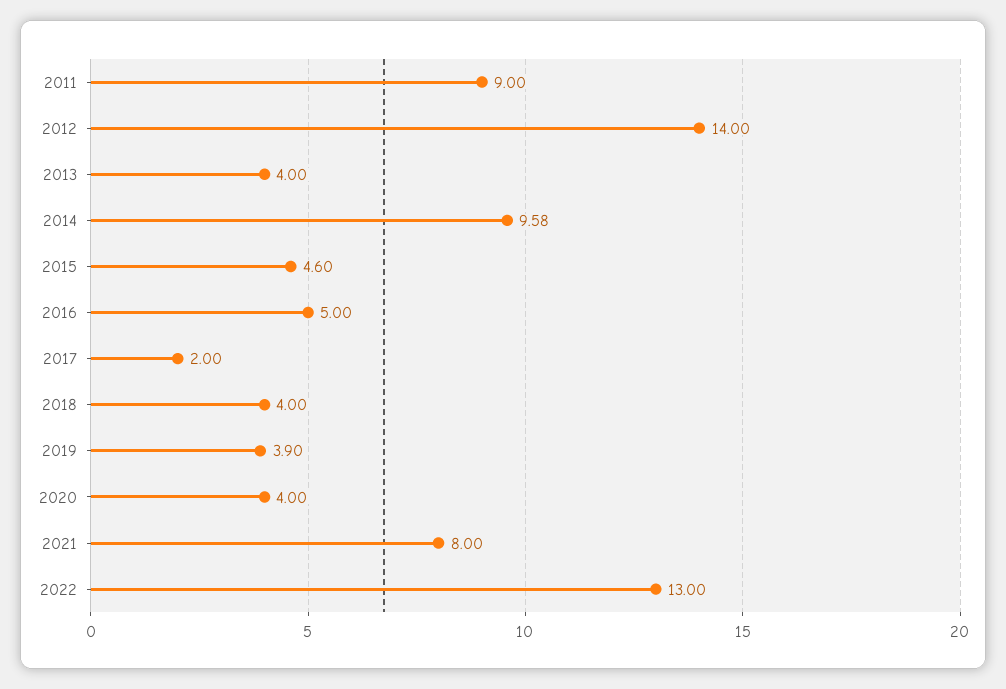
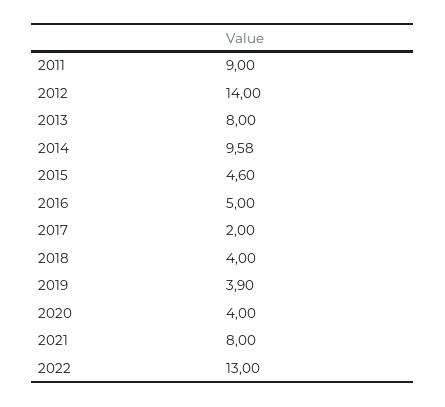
  {
    "2011": 9,
    "2012": 14,
-   "2013": 4,
+   "2013": 8,
    "2014": 9.58,
    "2015": 4.6,
    "2016": 5,
    "2017": 2,
    "2018": 4,
    "2019": 3.9,
    "2020": 4,
    "2021": 8,
    "2022": 13
  }

